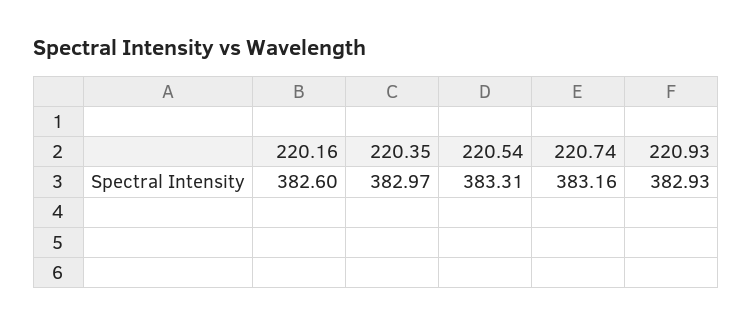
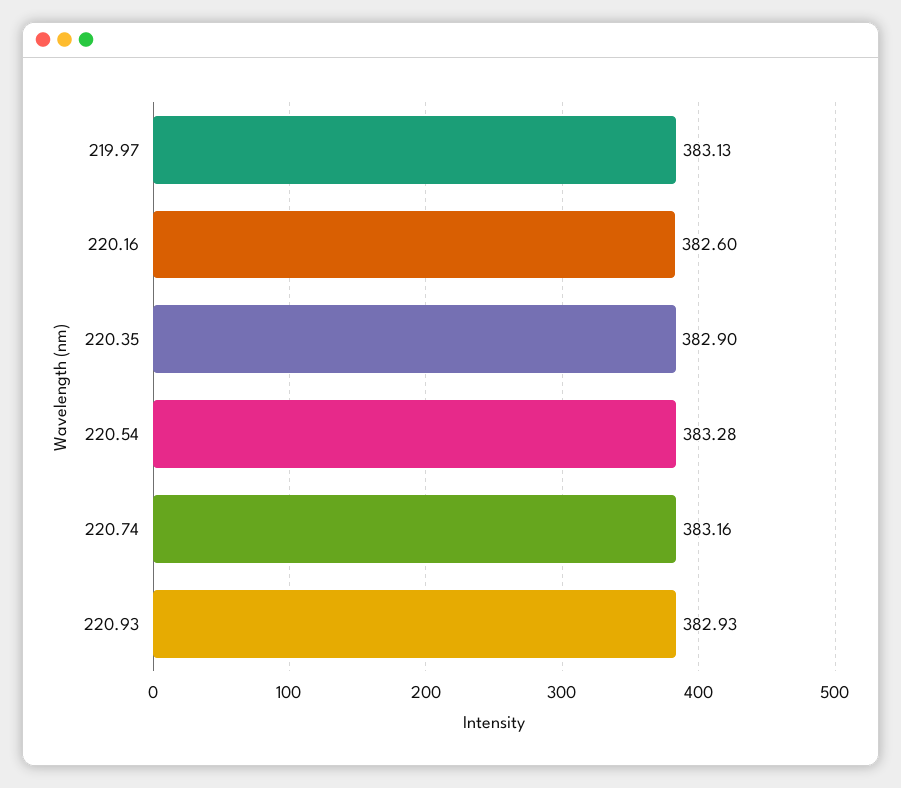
  {
    "220.16": 382.6,
-   "220.35": 382.97,
+   "220.35": 382.9,
-   "220.54": 383.31,
+   "220.54": 383.28,
    "220.74": 383.16,
-   "220.93": 382.93
+   "220.93": 382.93,
+   "219.97": 383.13
  }

